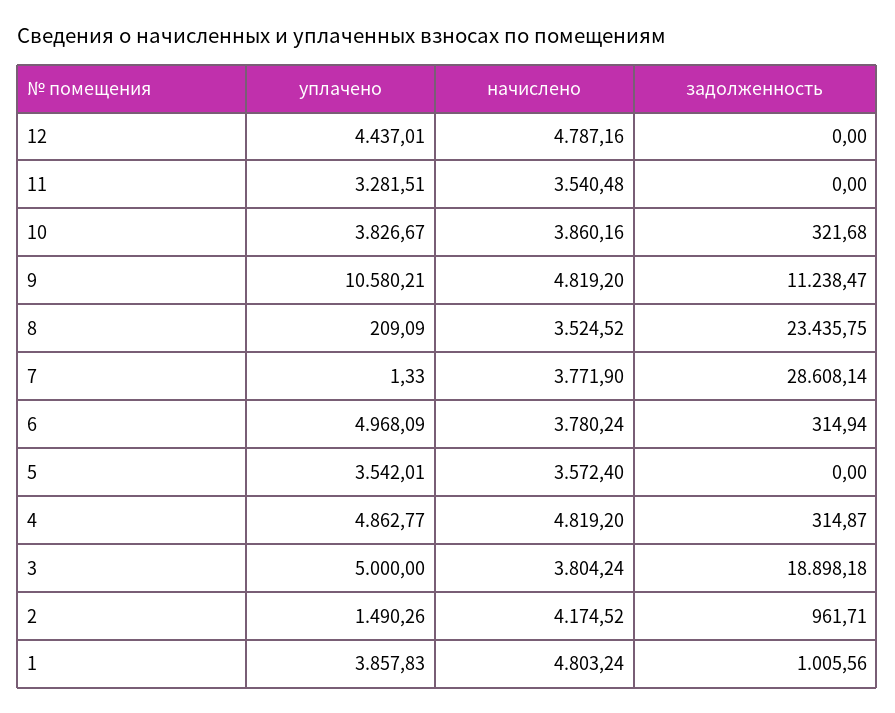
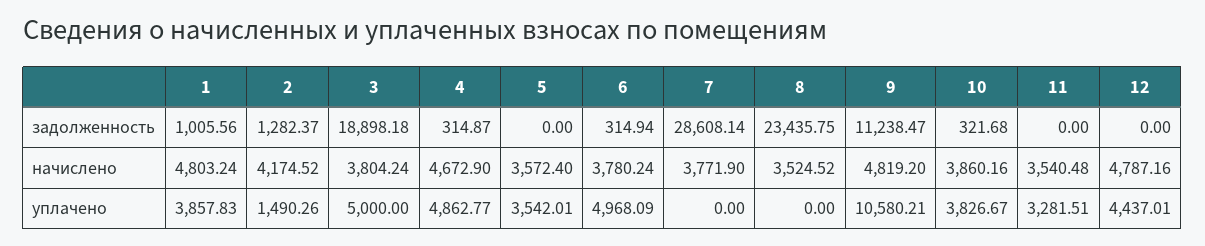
  {
    "уплачено": {
      "12": 4437.01,
      "11": 3281.51,
      "10": 3826.67,
      "9": 10580.21,
-     "8": 209.09,
+     "8": 0,
-     "7": 1.33,
+     "7": 0,
      "6": 4968.09,
      "5": 3542.01,
      "4": 4862.77,
      "3": 5000,
      "2": 1490.26,
      "1": 3857.83
    },
    "начислено": {
      "12": 4787.16,
      "11": 3540.48,
      "10": 3860.16,
      "9": 4819.2,
      "8": 3524.52,
      "7": 3771.9,
      "6": 3780.24,
      "5": 3572.4,
-     "4": 4819.2,
+     "4": 4672.9,
      "3": 3804.24,
      "2": 4174.52,
      "1": 4803.24
    },
    "задолженность": {
      "12": 0,
      "11": 0,
      "10": 321.68,
      "9": 11238.47,
      "8": 23435.75,
      "7": 28608.14,
      "6": 314.94,
      "5": 0,
      "4": 314.87,
      "3": 18898.18,
-     "2": 961.71,
+     "2": 1282.37,
      "1": 1005.56
    }
  }

